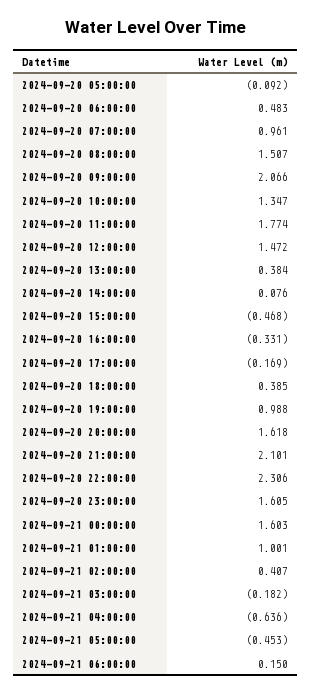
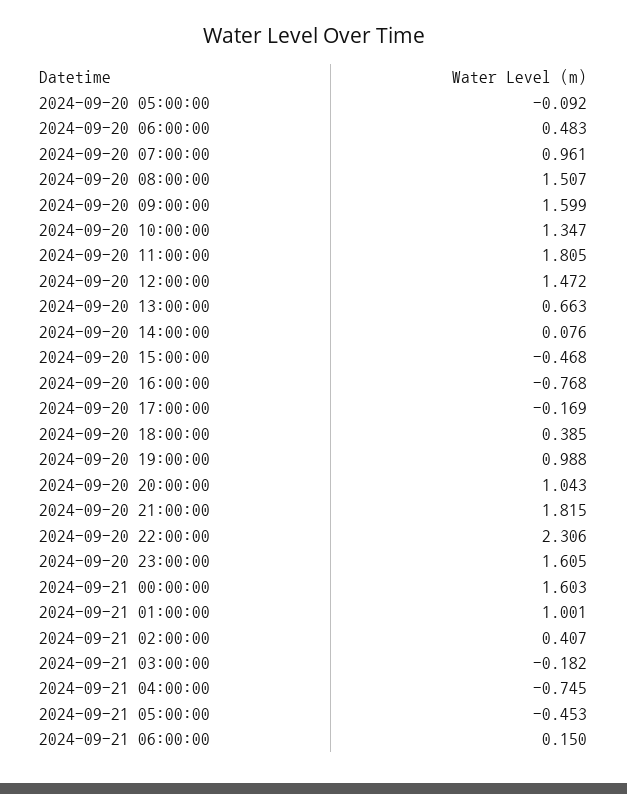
  {
    "2024-09-20 05:00:00": -0.092,
    "2024-09-20 06:00:00": 0.483,
    "2024-09-20 07:00:00": 0.961,
    "2024-09-20 08:00:00": 1.507,
-   "2024-09-20 09:00:00": 2.066,
+   "2024-09-20 09:00:00": 1.599,
    "2024-09-20 10:00:00": 1.347,
-   "2024-09-20 11:00:00": 1.774,
+   "2024-09-20 11:00:00": 1.805,
    "2024-09-20 12:00:00": 1.472,
-   "2024-09-20 13:00:00": 0.384,
+   "2024-09-20 13:00:00": 0.663,
    "2024-09-20 14:00:00": 0.076,
    "2024-09-20 15:00:00": -0.468,
-   "2024-09-20 16:00:00": -0.331,
+   "2024-09-20 16:00:00": -0.768,
    "2024-09-20 17:00:00": -0.169,
    "2024-09-20 18:00:00": 0.385,
    "2024-09-20 19:00:00": 0.988,
-   "2024-09-20 20:00:00": 1.618,
+   "2024-09-20 20:00:00": 1.043,
-   "2024-09-20 21:00:00": 2.101,
+   "2024-09-20 21:00:00": 1.815,
    "2024-09-20 22:00:00": 2.306,
    "2024-09-20 23:00:00": 1.605,
    "2024-09-21 00:00:00": 1.603,
    "2024-09-21 01:00:00": 1.001,
    "2024-09-21 02:00:00": 0.407,
    "2024-09-21 03:00:00": -0.182,
-   "2024-09-21 04:00:00": -0.636,
+   "2024-09-21 04:00:00": -0.745,
    "2024-09-21 05:00:00": -0.453,
    "2024-09-21 06:00:00": 0.15
  }

